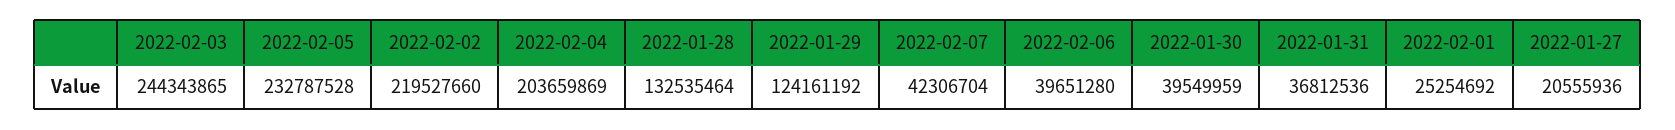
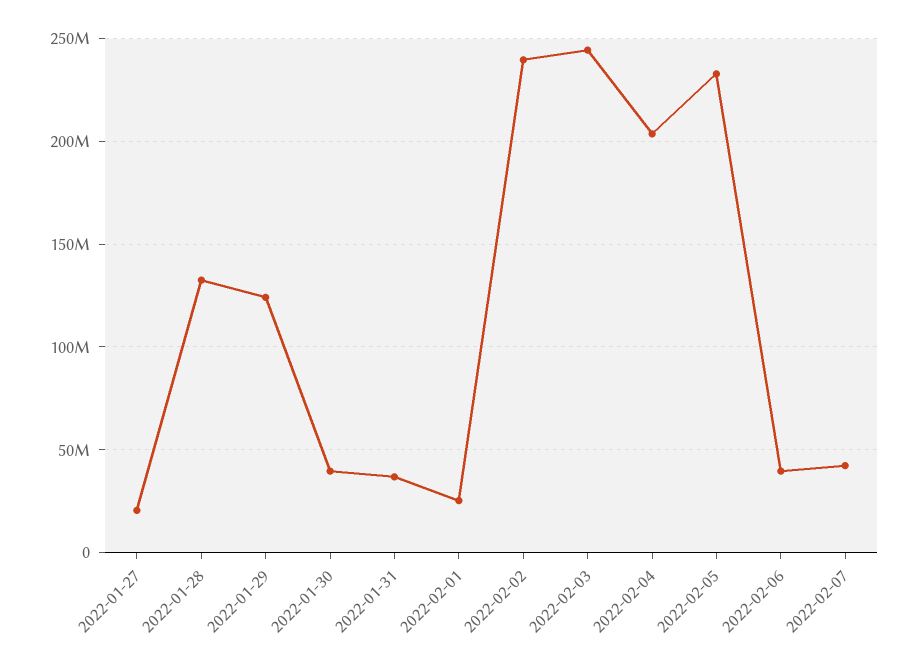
  {
    "2022-02-03": 244343865,
    "2022-02-05": 232787528,
-   "2022-02-02": 219527660,
+   "2022-02-02": 240000000,
    "2022-02-04": 203659869,
    "2022-01-28": 132535464,
    "2022-01-29": 124161192,
    "2022-02-07": 42306704,
    "2022-02-06": 39651280,
    "2022-01-30": 39549959,
    "2022-01-31": 36812536,
    "2022-02-01": 25254692,
    "2022-01-27": 20555936
  }

